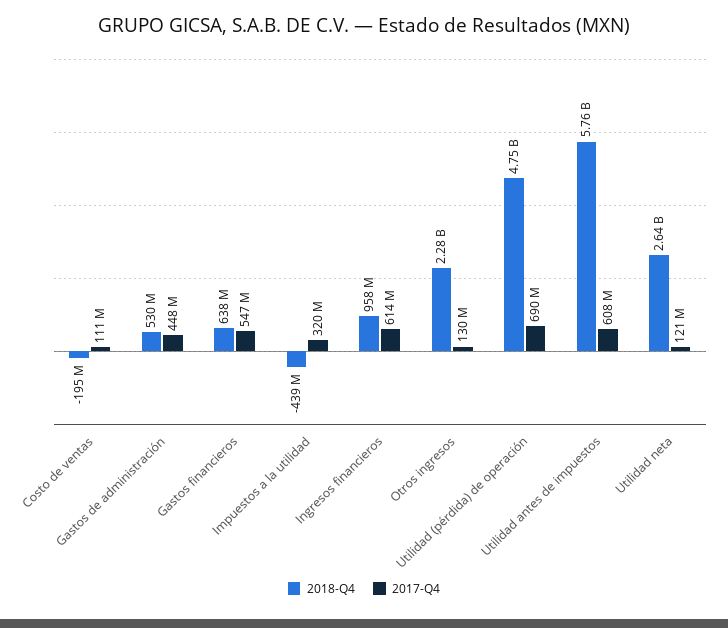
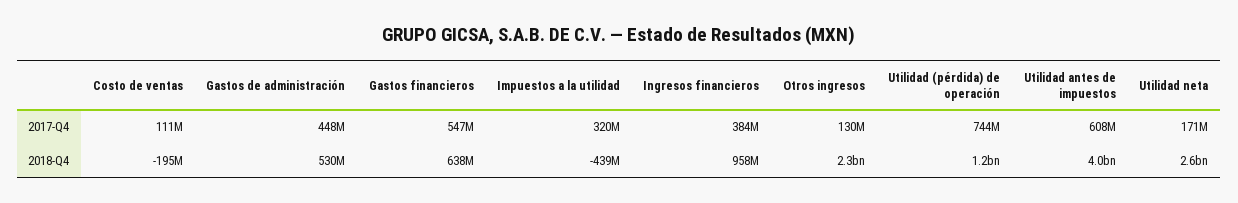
  {
    "2018-Q4": {
      "Costo de ventas": -195000000,
      "Gastos de administración": 530000000,
      "Gastos financieros": 638000000,
      "Impuestos a la utilidad": -439000000,
      "Ingresos financieros": 958000000,
      "Otros ingresos": 2280000000,
-     "Utilidad (pérdida) de operación": 4750000000,
+     "Utilidad (pérdida) de operación": 1200000000,
-     "Utilidad antes de impuestos": 5760000000,
+     "Utilidad antes de impuestos": 4000000000,
      "Utilidad neta": 2640000000
    },
    "2017-Q4": {
      "Costo de ventas": 111000000,
      "Gastos de administración": 448000000,
      "Gastos financieros": 547000000,
      "Impuestos a la utilidad": 320000000,
-     "Ingresos financieros": 614000000,
+     "Ingresos financieros": 384000000,
      "Otros ingresos": 130000000,
-     "Utilidad (pérdida) de operación": 690000000,
+     "Utilidad (pérdida) de operación": 744000000,
      "Utilidad antes de impuestos": 608000000,
-     "Utilidad neta": 121000000
+     "Utilidad neta": 171000000
    }
  }

